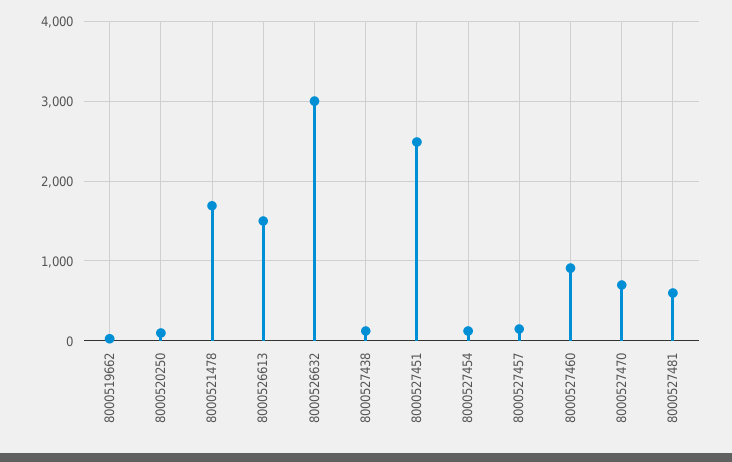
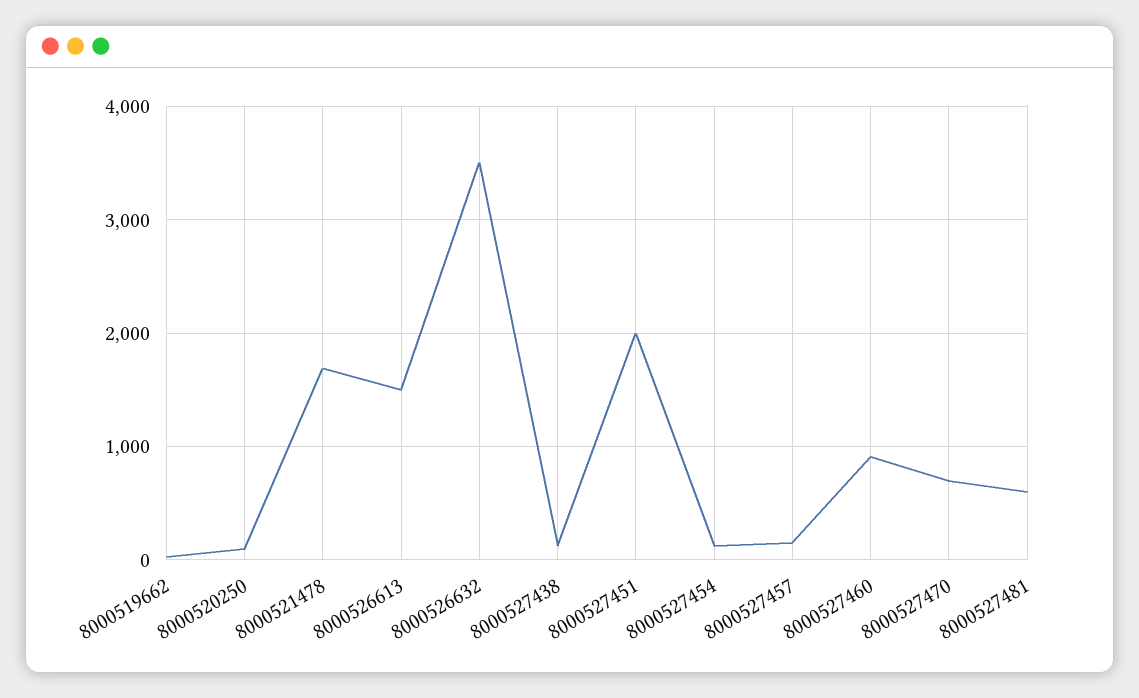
  {
    "8000519662": 0,
    "8000520250": 100,
    "8000521478": 1700,
    "8000526613": 1500,
-   "8000526632": 3000,
+   "8000526632": 3500,
    "8000527438": 100,
-   "8000527451": 2500,
+   "8000527451": 2000,
    "8000527454": 100,
    "8000527457": 200,
    "8000527460": 900,
    "8000527470": 700,
    "8000527481": 600
  }

